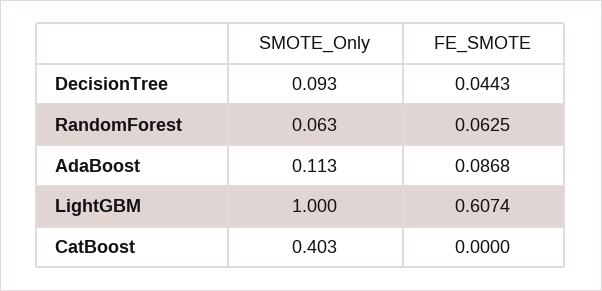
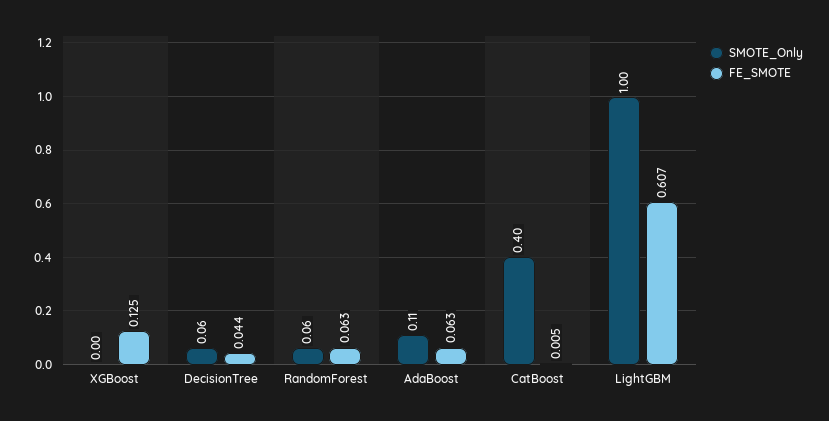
  {
    "SMOTE_Only": {
-     "DecisionTree": 0.093,
+     "DecisionTree": 0.06,
      "RandomForest": 0.063,
      "AdaBoost": 0.113,
      "LightGBM": 1,
-     "CatBoost": 0.403
+     "CatBoost": 0.403,
+     "XGBoost": 0
    },
    "FE_SMOTE": {
      "DecisionTree": 0.0443,
      "RandomForest": 0.0625,
-     "AdaBoost": 0.0868,
+     "AdaBoost": 0.063,
      "LightGBM": 0.6074,
-     "CatBoost": 0
+     "CatBoost": 0.005,
+     "XGBoost": 0.125
    }
  }

